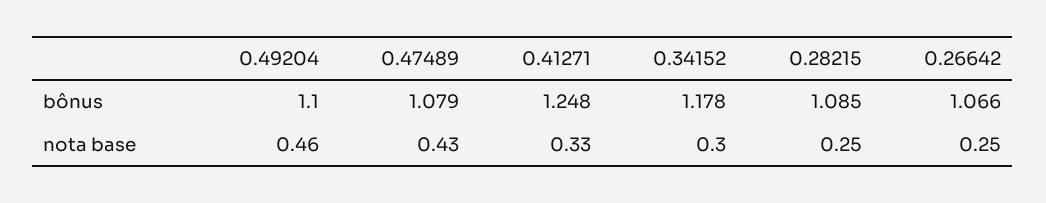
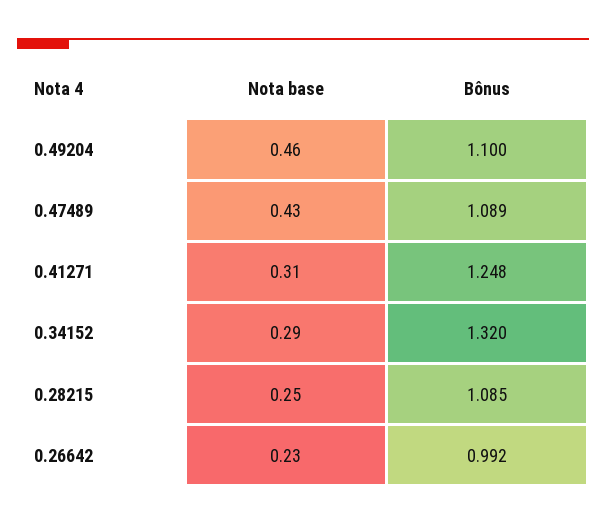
  {
    "0.49204": {
      "bônus": 1.1,
      "nota base": 0.46
    },
    "0.47489": {
-     "bônus": 1.079,
+     "bônus": 1.089,
      "nota base": 0.43
    },
    "0.41271": {
      "bônus": 1.248,
-     "nota base": 0.33
+     "nota base": 0.31
    },
    "0.34152": {
-     "bônus": 1.178,
+     "bônus": 1.32,
-     "nota base": 0.3
+     "nota base": 0.29
    },
    "0.28215": {
      "bônus": 1.085,
      "nota base": 0.25
    },
    "0.26642": {
-     "bônus": 1.066,
+     "bônus": 0.992,
-     "nota base": 0.25
+     "nota base": 0.23
    }
  }

